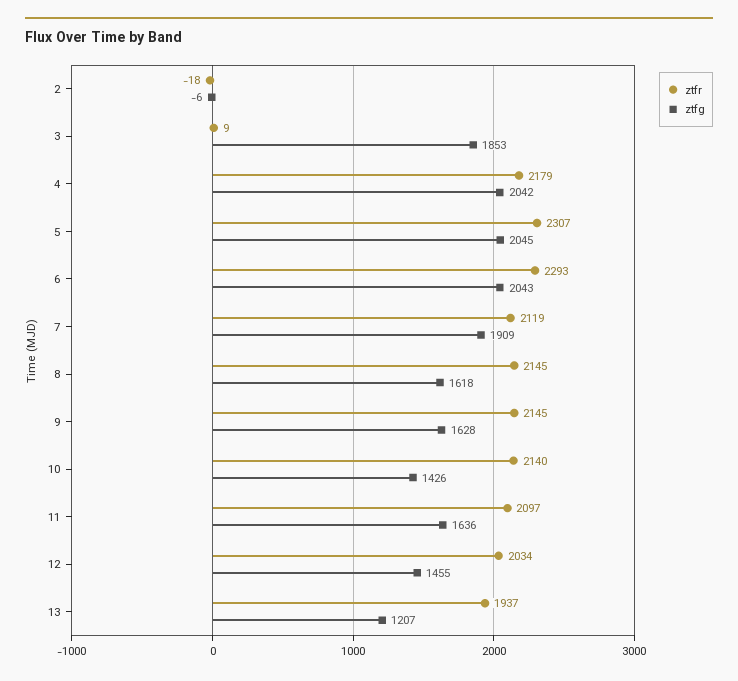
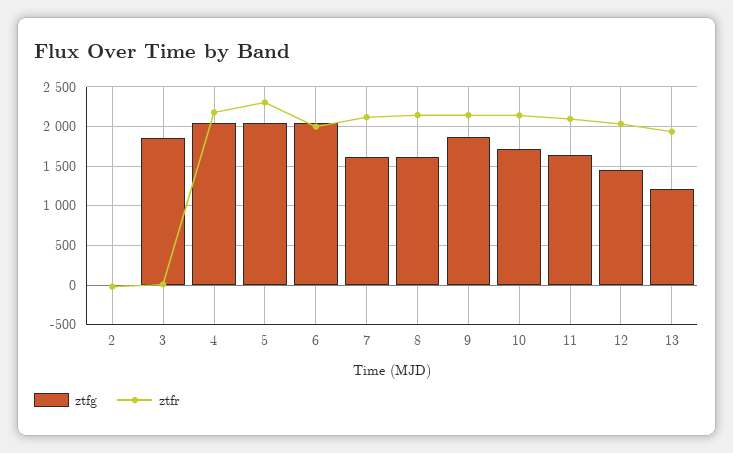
  {
    "ztfr": {
      "2": -18,
      "3": 9,
      "4": 2179,
      "5": 2307,
-     "6": 2293,
+     "6": 2000,
      "7": 2119,
      "8": 2145,
      "9": 2145,
      "10": 2140,
      "11": 2097,
      "12": 2034,
      "13": 1937
    },
    "ztfg": {
      "2": -6,
      "3": 1853,
      "4": 2042,
      "5": 2045,
      "6": 2043,
-     "7": 1909,
+     "7": 1600,
      "8": 1618,
-     "9": 1628,
+     "9": 1900,
-     "10": 1426,
+     "10": 1700,
      "11": 1636,
      "12": 1455,
      "13": 1207
    }
  }

